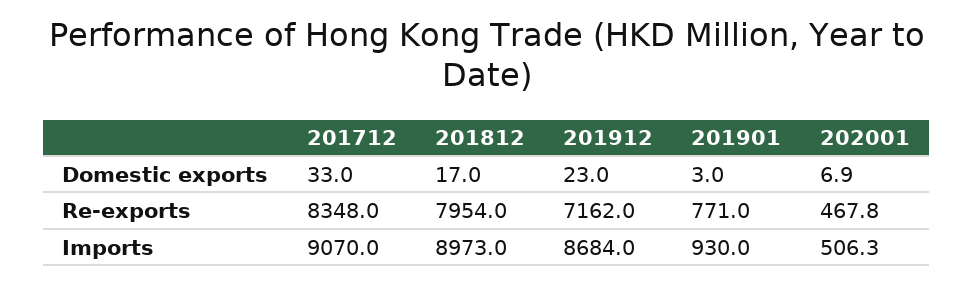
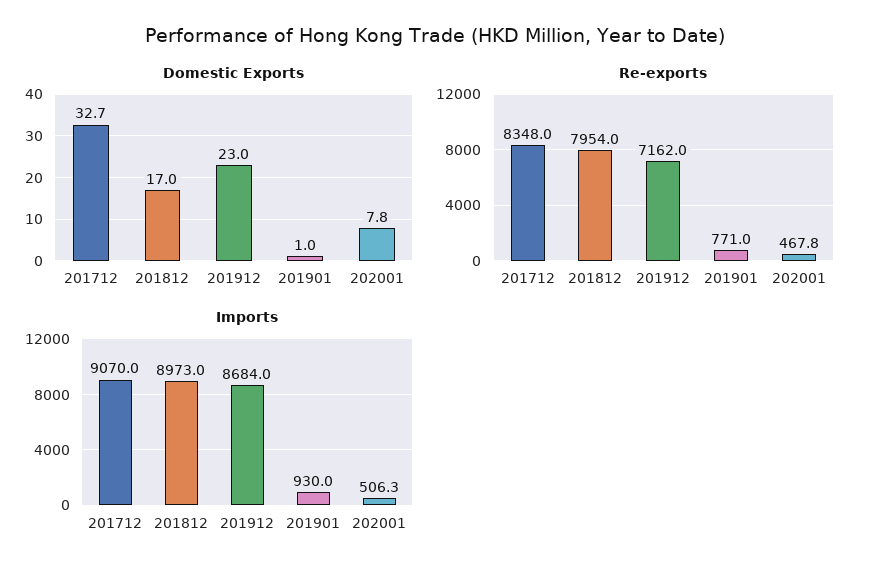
  {
    "Domestic exports": {
-     "201712": 33,
+     "201712": 32.7,
      "201812": 17,
      "201912": 23,
-     "201901": 3,
+     "201901": 1,
-     "202001": 6.9
+     "202001": 7.8
    },
    "Re-exports": {
      "201712": 8348,
      "201812": 7954,
      "201912": 7162,
      "201901": 771,
      "202001": 467.8
    },
    "Imports": {
      "201712": 9070,
      "201812": 8973,
      "201912": 8684,
      "201901": 930,
      "202001": 506.3
    }
  }

